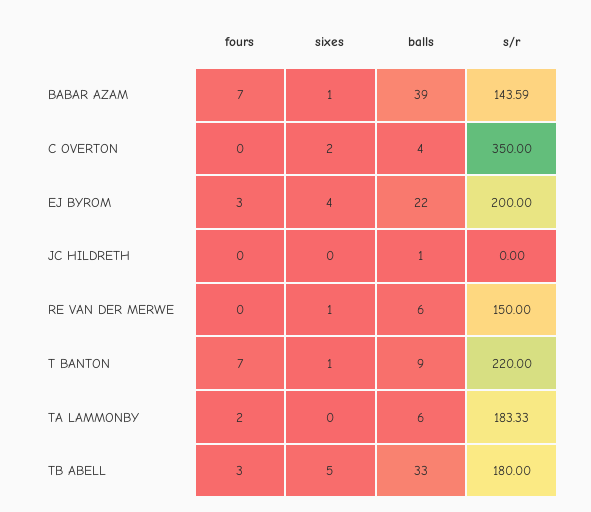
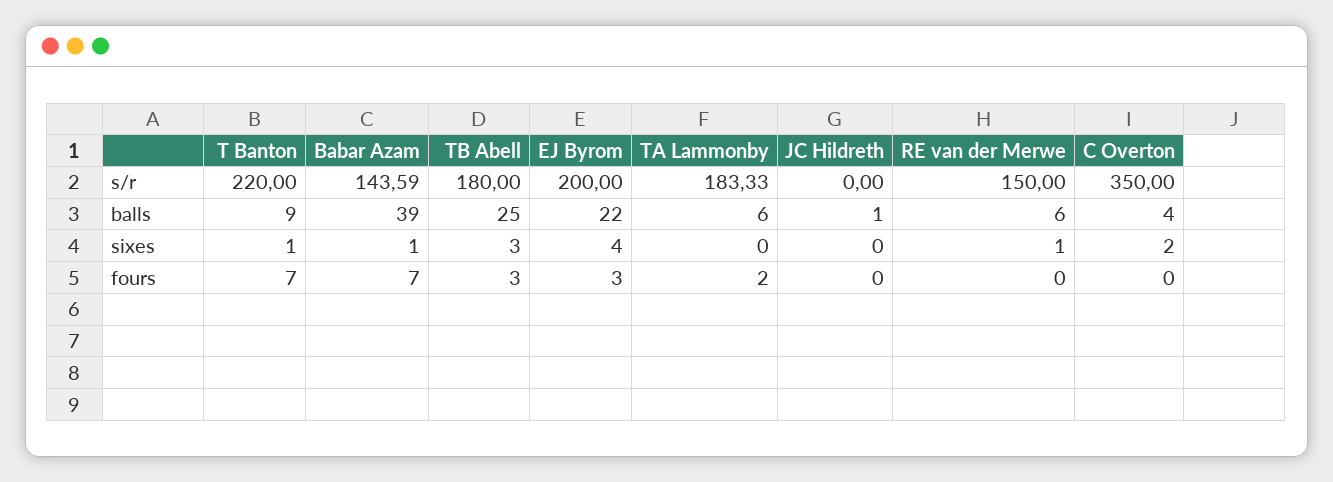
  {
    "fours": {
      "BABAR AZAM": 7,
      "C OVERTON": 0,
      "EJ BYROM": 3,
      "JC HILDRETH": 0,
      "RE VAN DER MERWE": 0,
      "T BANTON": 7,
      "TA LAMMONBY": 2,
      "TB ABELL": 3
    },
    "sixes": {
      "BABAR AZAM": 1,
      "C OVERTON": 2,
      "EJ BYROM": 4,
      "JC HILDRETH": 0,
      "RE VAN DER MERWE": 1,
      "T BANTON": 1,
      "TA LAMMONBY": 0,
-     "TB ABELL": 5
+     "TB ABELL": 3
    },
    "balls": {
      "BABAR AZAM": 39,
      "C OVERTON": 4,
      "EJ BYROM": 22,
      "JC HILDRETH": 1,
      "RE VAN DER MERWE": 6,
      "T BANTON": 9,
      "TA LAMMONBY": 6,
-     "TB ABELL": 33
+     "TB ABELL": 25
    },
    "s/r": {
      "BABAR AZAM": 143.59,
      "C OVERTON": 350,
      "EJ BYROM": 200,
      "JC HILDRETH": 0,
      "RE VAN DER MERWE": 150,
      "T BANTON": 220,
      "TA LAMMONBY": 183.33,
      "TB ABELL": 180
    }
  }

